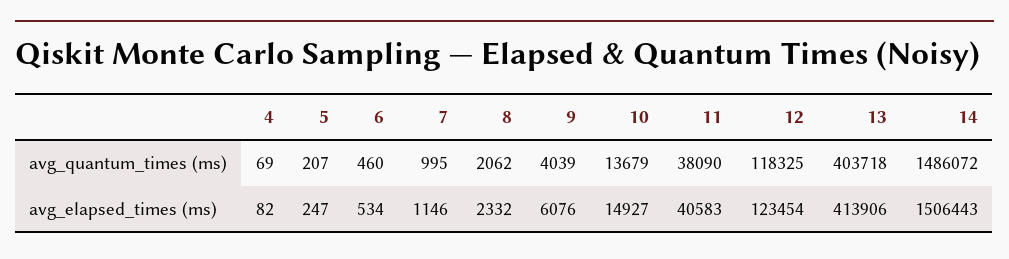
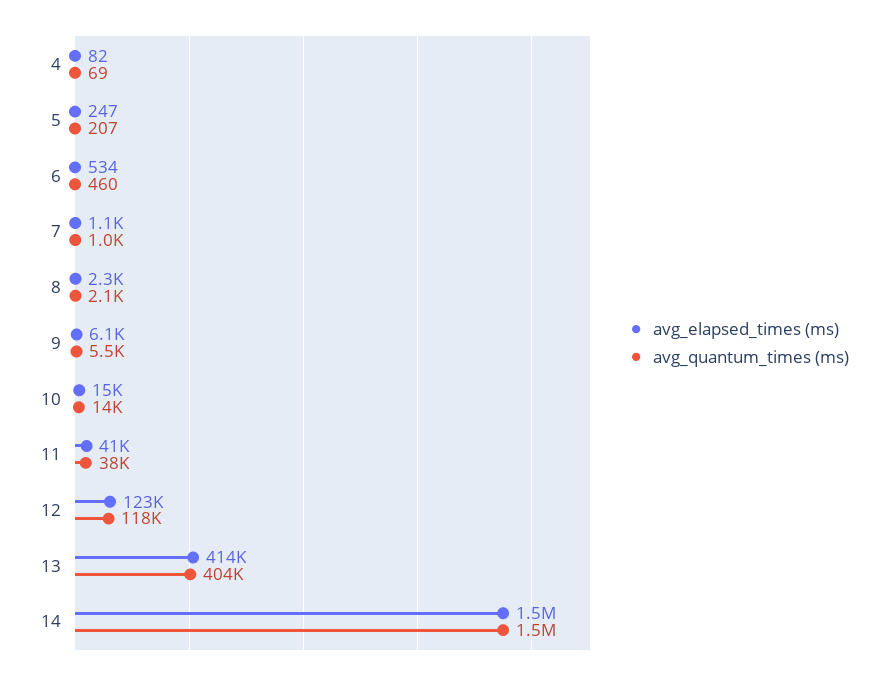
  {
    "avg_quantum_times (ms)": {
      "4": 69,
      "5": 207,
      "6": 460,
      "7": 995,
      "8": 2062,
-     "9": 4039,
+     "9": 5500,
      "10": 13679,
      "11": 38090,
      "12": 118325,
      "13": 403718,
      "14": 1486072
    },
    "avg_elapsed_times (ms)": {
      "4": 82,
      "5": 247,
      "6": 534,
      "7": 1146,
      "8": 2332,
      "9": 6076,
      "10": 14927,
      "11": 40583,
      "12": 123454,
      "13": 413906,
      "14": 1506443
    }
  }

